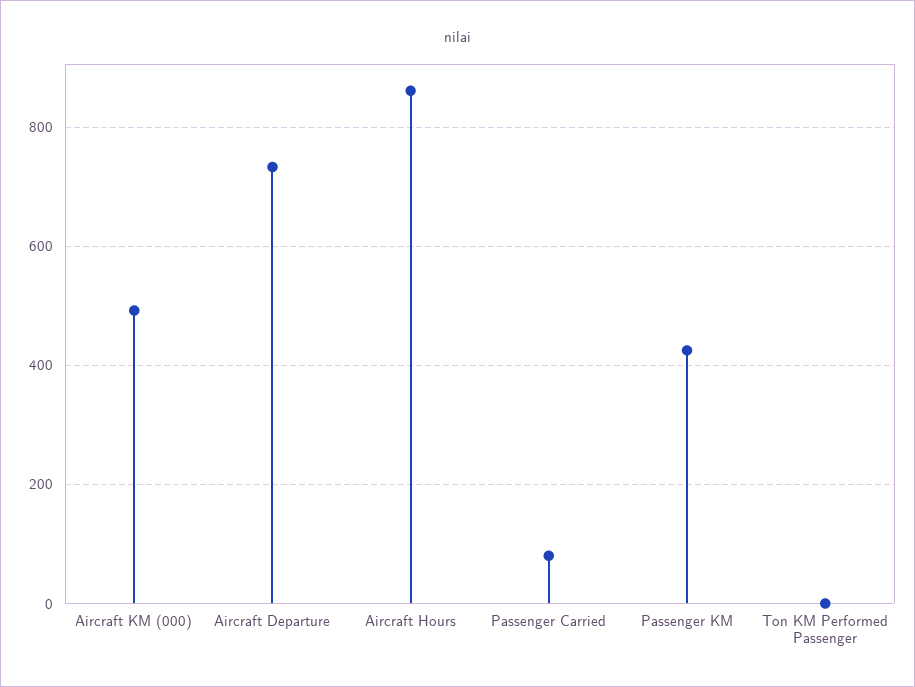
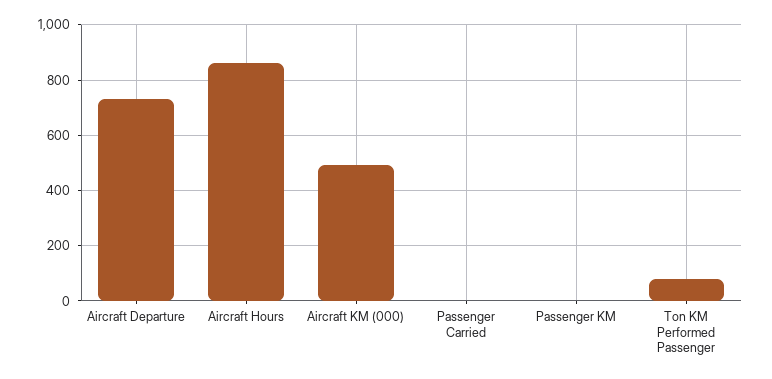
  {
    "Aircraft KM (000)": 500,
    "Aircraft Departure": 740,
    "Aircraft Hours": 860,
-   "Passenger Carried": 80,
+   "Passenger Carried": 0,
-   "Passenger KM": 420,
+   "Passenger KM": 0,
-   "Ton KM Performed Passenger": 0
+   "Ton KM Performed Passenger": 75
  }

